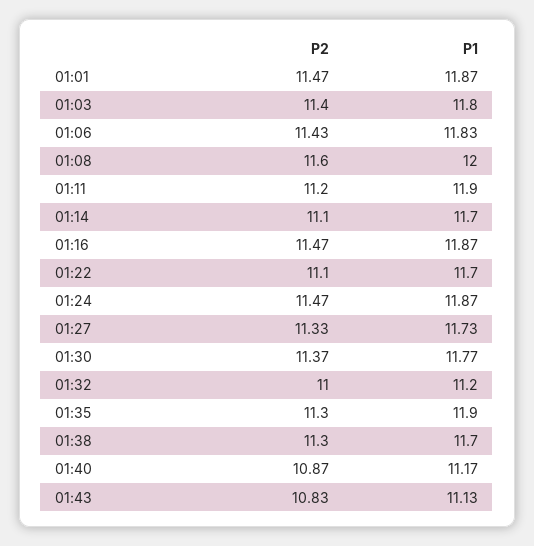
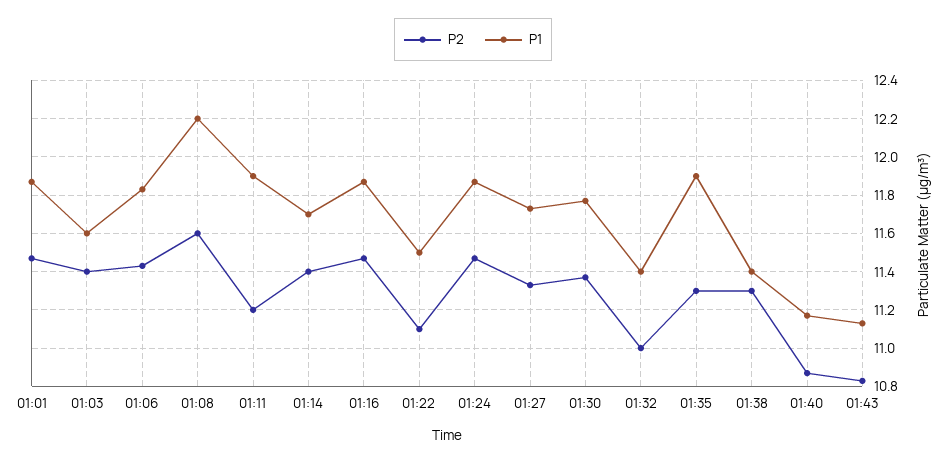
  {
    "P2": {
      "01:01": 11.47,
      "01:03": 11.4,
      "01:06": 11.43,
      "01:08": 11.6,
      "01:11": 11.2,
-     "01:14": 11.1,
+     "01:14": 11.4,
      "01:16": 11.47,
      "01:22": 11.1,
      "01:24": 11.47,
      "01:27": 11.33,
      "01:30": 11.37,
      "01:32": 11,
      "01:35": 11.3,
      "01:38": 11.3,
      "01:40": 10.87,
      "01:43": 10.83
    },
    "P1": {
      "01:01": 11.87,
-     "01:03": 11.8,
+     "01:03": 11.6,
      "01:06": 11.83,
-     "01:08": 12,
+     "01:08": 12.2,
      "01:11": 11.9,
      "01:14": 11.7,
      "01:16": 11.87,
-     "01:22": 11.7,
+     "01:22": 11.5,
      "01:24": 11.87,
      "01:27": 11.73,
      "01:30": 11.77,
-     "01:32": 11.2,
+     "01:32": 11.4,
      "01:35": 11.9,
-     "01:38": 11.7,
+     "01:38": 11.4,
      "01:40": 11.17,
      "01:43": 11.13
    }
  }

